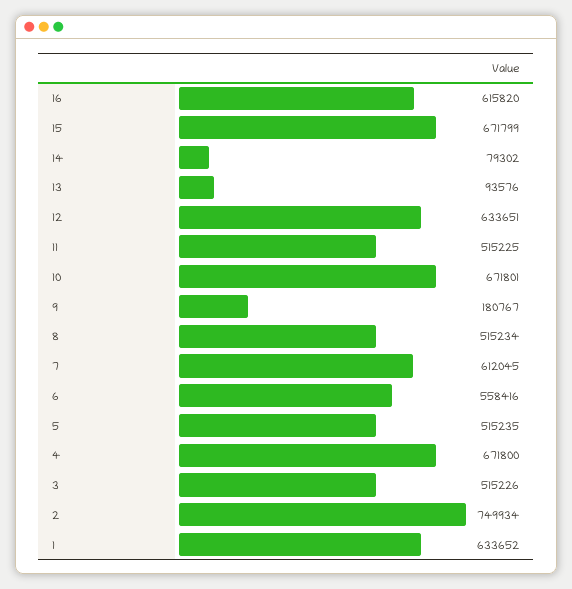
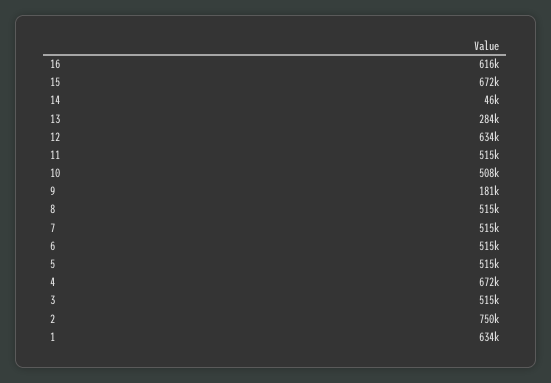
  {
    "16": 615820,
    "15": 671799,
-   "14": 79302,
+   "14": 46000,
-   "13": 93576,
+   "13": 284000,
    "12": 633651,
    "11": 515225,
-   "10": 671801,
+   "10": 508000,
    "9": 180767,
    "8": 515234,
-   "7": 612045,
+   "7": 515000,
-   "6": 558416,
+   "6": 515000,
    "5": 515235,
    "4": 671800,
    "3": 515226,
    "2": 749934,
    "1": 633652
  }

